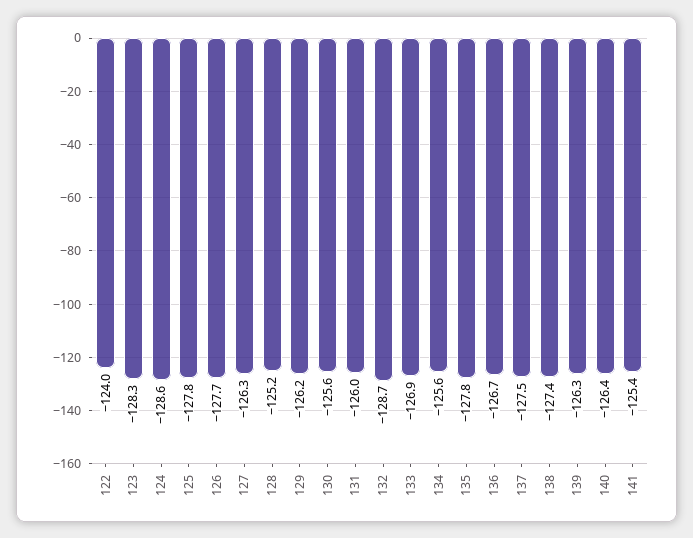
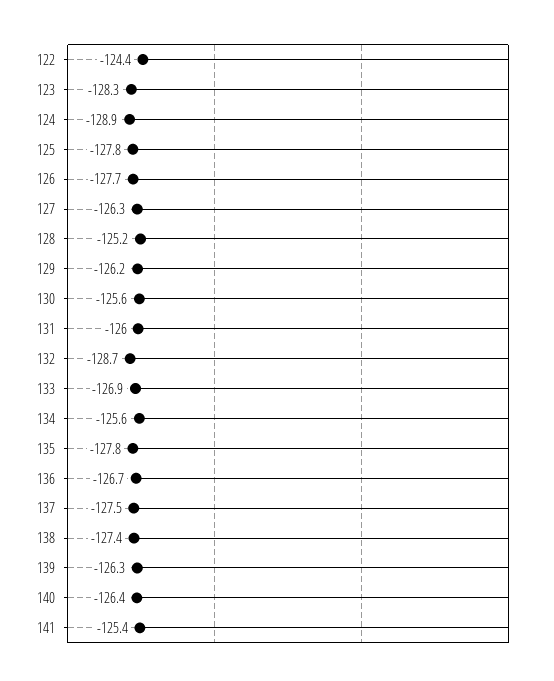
  {
-   "122": -124,
+   "122": -124.4,
    "123": -128.3,
-   "124": -128.6,
+   "124": -128.9,
    "125": -127.8,
    "126": -127.7,
    "127": -126.3,
    "128": -125.2,
    "129": -126.2,
    "130": -125.6,
    "131": -126,
    "132": -128.7,
    "133": -126.9,
    "134": -125.6,
    "135": -127.8,
    "136": -126.7,
    "137": -127.5,
    "138": -127.4,
    "139": -126.3,
    "140": -126.4,
    "141": -125.4
  }

